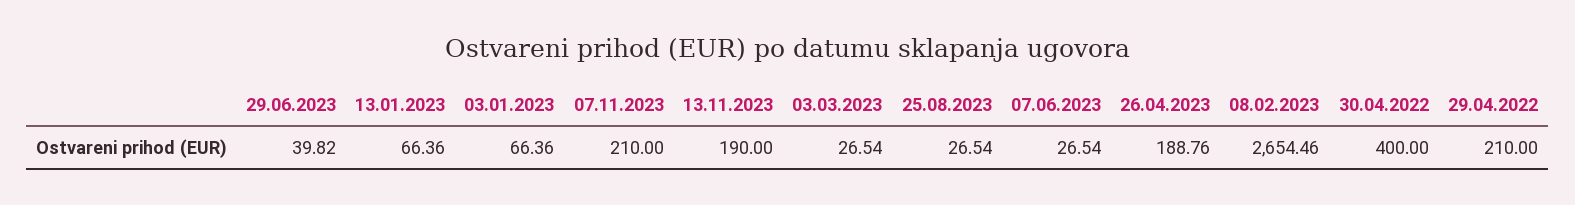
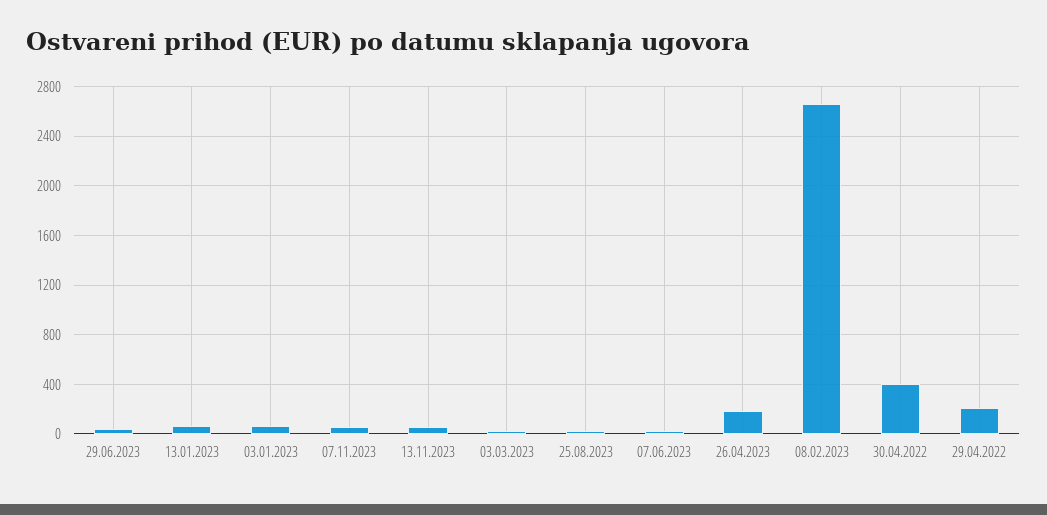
  {
    "29.06.2023": 39.82,
    "13.01.2023": 66.36,
    "03.01.2023": 66.36,
-   "07.11.2023": 210,
+   "07.11.2023": 50,
-   "13.11.2023": 190,
+   "13.11.2023": 50,
    "03.03.2023": 26.54,
    "25.08.2023": 26.54,
    "07.06.2023": 26.54,
    "26.04.2023": 188.76,
    "08.02.2023": 2654.46,
    "30.04.2022": 400,
    "29.04.2022": 210
  }

